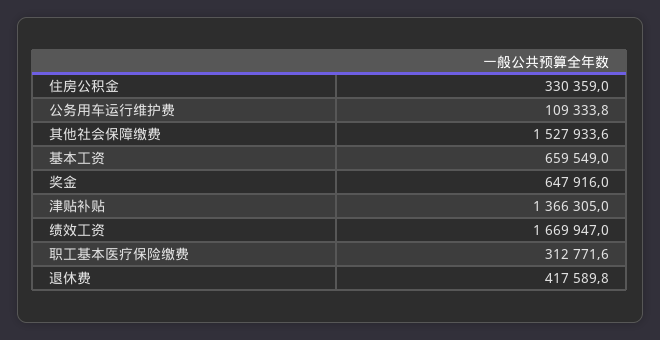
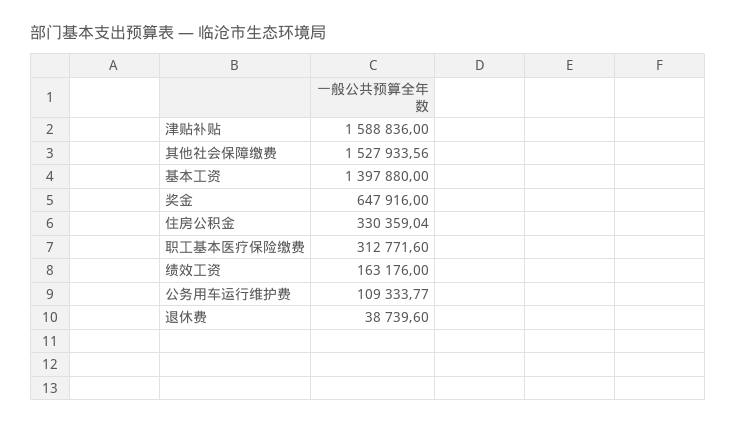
  {
    "住房公积金": 330359.04,
    "公务用车运行维护费": 109333.77,
    "其他社会保障缴费": 1527933.56,
-   "基本工资": 659549,
+   "基本工资": 1397880,
    "奖金": 647916,
-   "津贴补贴": 1366305,
+   "津贴补贴": 1588836,
-   "绩效工资": 1669947,
+   "绩效工资": 163176,
    "职工基本医疗保险缴费": 312771.6,
-   "退休费": 417589.8
+   "退休费": 38739.6
  }

